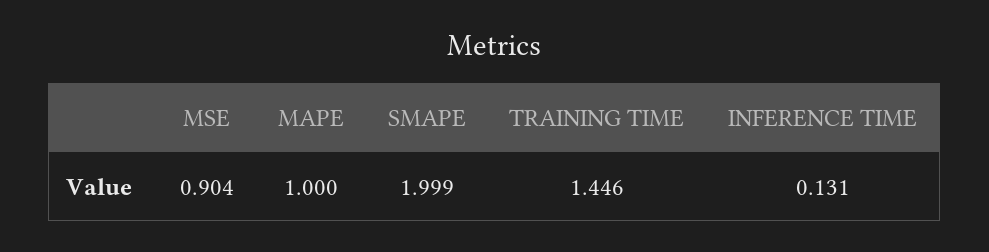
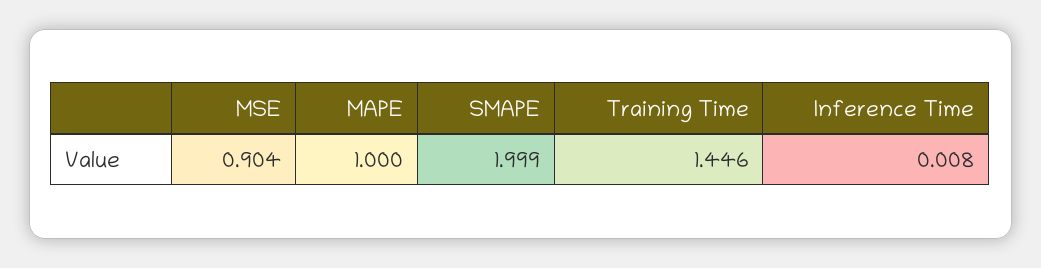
  {
    "MSE": 0.904,
    "MAPE": 1,
    "SMAPE": 1.999,
    "TRAINING TIME": 1.446,
-   "INFERENCE TIME": 0.131
+   "INFERENCE TIME": 0.008
  }

